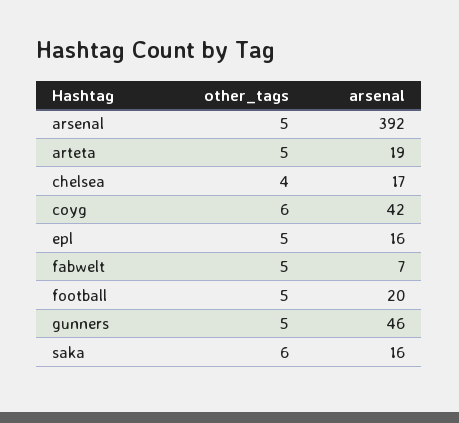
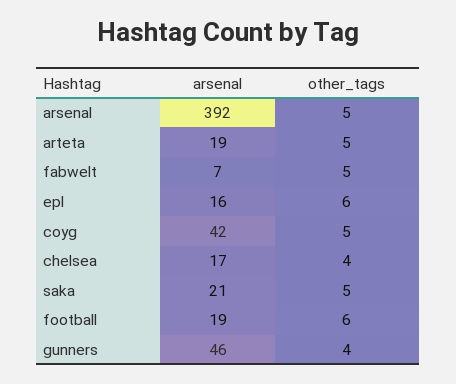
  {
    "other_tags": {
      "arsenal": 5,
      "arteta": 5,
      "chelsea": 4,
-     "coyg": 6,
+     "coyg": 5,
-     "epl": 5,
+     "epl": 6,
      "fabwelt": 5,
-     "football": 5,
+     "football": 6,
-     "gunners": 5,
+     "gunners": 4,
-     "saka": 6
+     "saka": 5
    },
    "arsenal": {
      "arsenal": 392,
      "arteta": 19,
      "chelsea": 17,
      "coyg": 42,
      "epl": 16,
      "fabwelt": 7,
-     "football": 20,
+     "football": 19,
      "gunners": 46,
-     "saka": 16
+     "saka": 21
    }
  }

